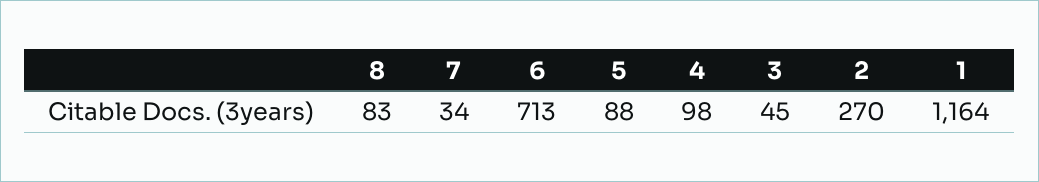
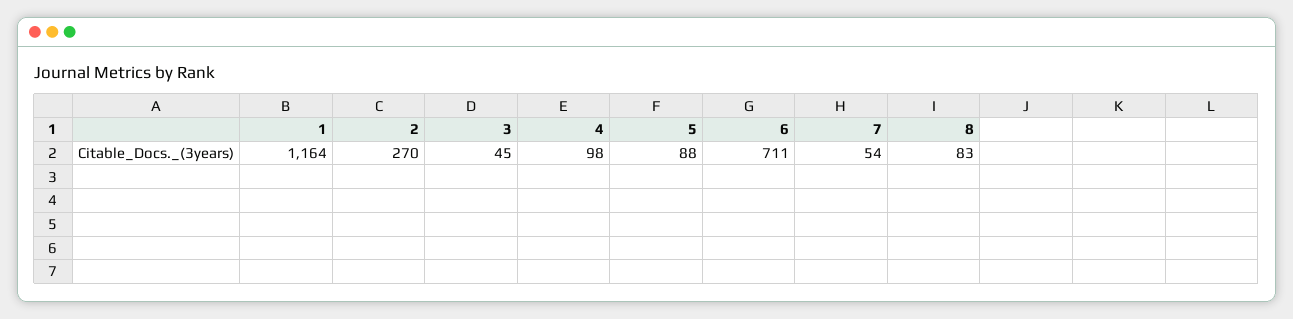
  {
    "8": 83,
-   "7": 34,
+   "7": 54,
-   "6": 713,
+   "6": 711,
    "5": 88,
    "4": 98,
    "3": 45,
    "2": 270,
    "1": 1164
  }

